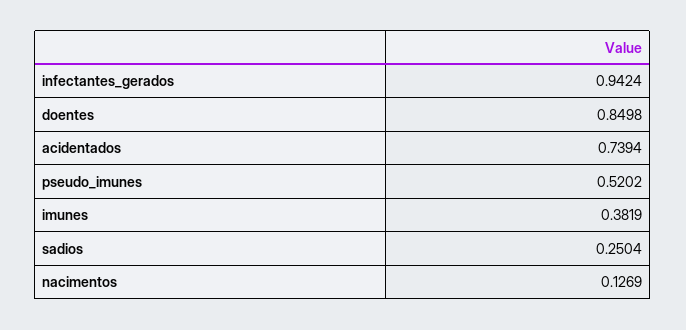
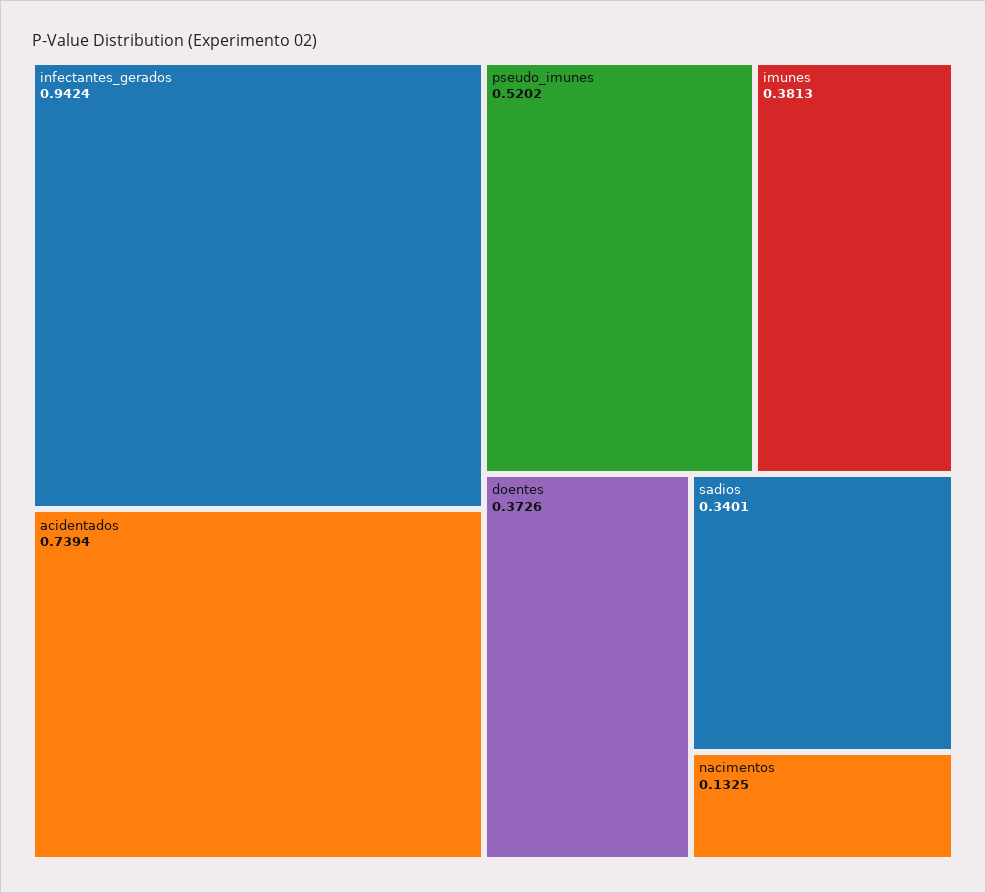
  {
    "infectantes_gerados": 0.9424,
-   "doentes": 0.8498,
+   "doentes": 0.3726,
    "acidentados": 0.7394,
    "pseudo_imunes": 0.5202,
-   "imunes": 0.3819,
+   "imunes": 0.3813,
-   "sadios": 0.2504,
+   "sadios": 0.3401,
-   "nacimentos": 0.1269
+   "nacimentos": 0.1325
  }

